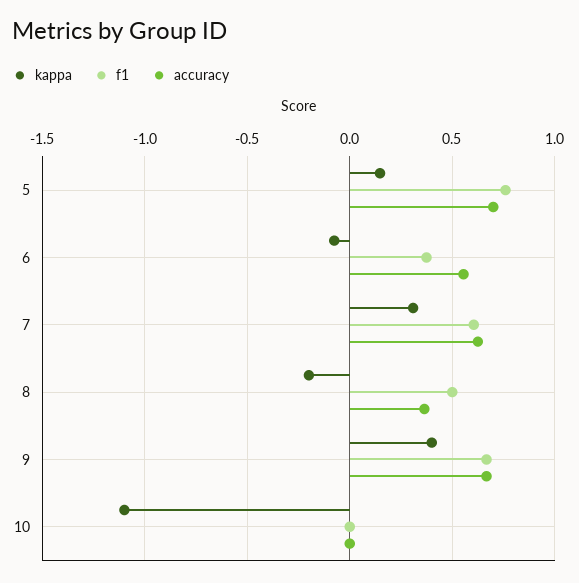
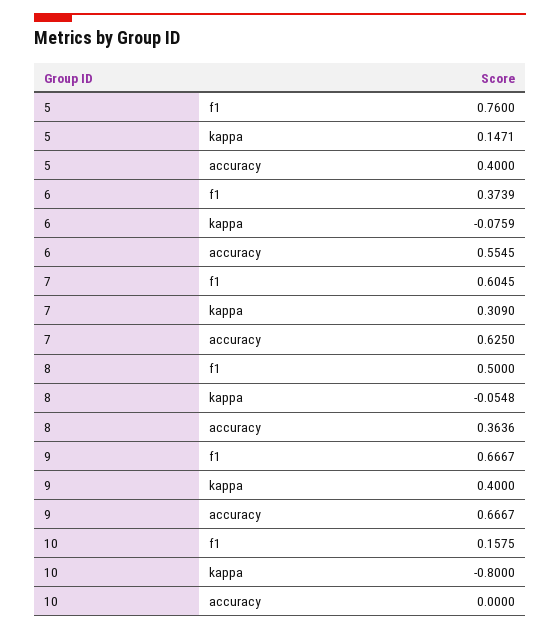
  {
    "kappa": {
      "5": 0.1471,
      "6": -0.0759,
      "7": 0.309,
-     "8": -0.2,
+     "8": -0.0548,
      "9": 0.4,
-     "10": -1.1
+     "10": -0.8
    },
    "f1": {
      "5": 0.76,
      "6": 0.3739,
      "7": 0.6045,
      "8": 0.5,
      "9": 0.6667,
-     "10": 0
+     "10": 0.1575
    },
    "accuracy": {
-     "5": 0.7,
+     "5": 0.4,
      "6": 0.5545,
      "7": 0.625,
      "8": 0.3636,
      "9": 0.6667,
      "10": 0
    }
  }

